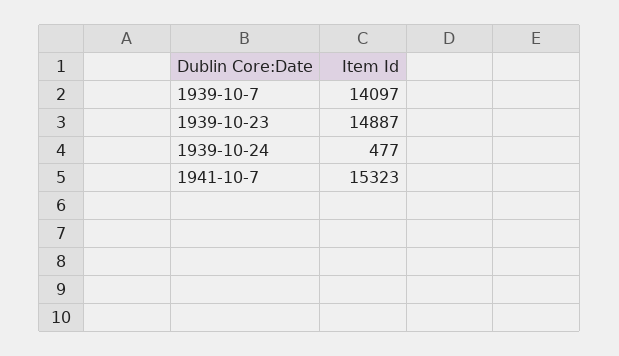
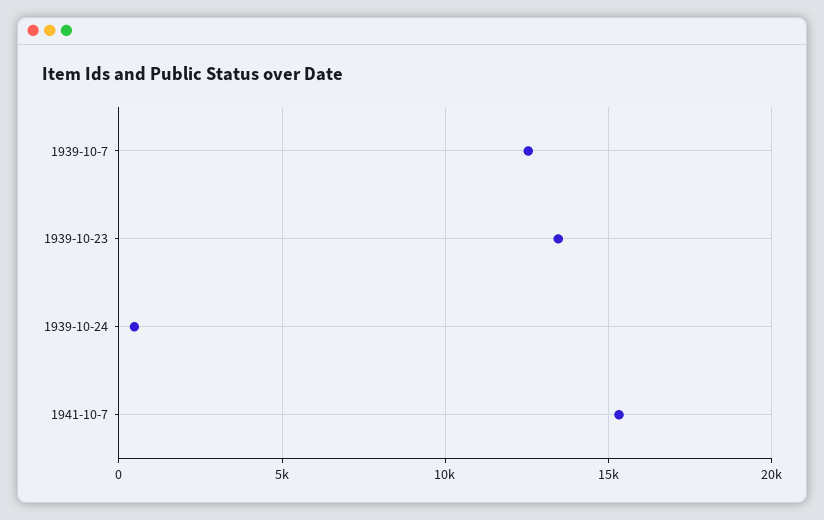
  {
-   "1939-10-7": 14097,
+   "1939-10-7": 12500,
-   "1939-10-23": 14887,
+   "1939-10-23": 13500,
    "1939-10-24": 477,
    "1941-10-7": 15323
  }

